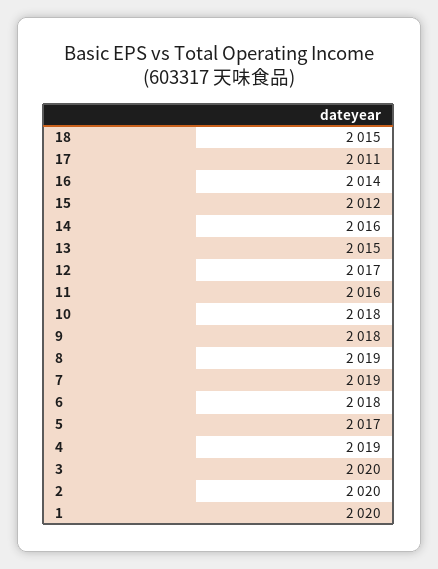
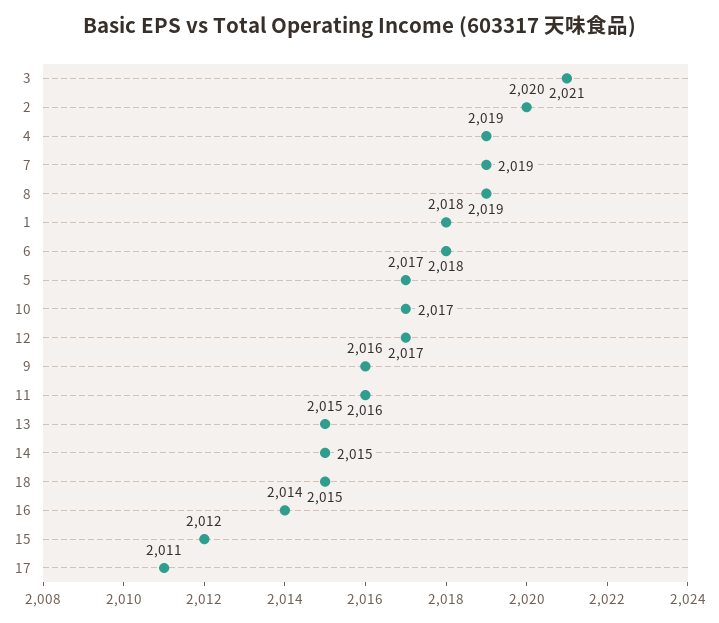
  {
    "18": 2015,
    "17": 2011,
    "16": 2014,
    "15": 2012,
-   "14": 2016,
+   "14": 2015,
    "13": 2015,
    "12": 2017,
    "11": 2016,
-   "10": 2018,
+   "10": 2017,
-   "9": 2018,
+   "9": 2016,
    "8": 2019,
    "7": 2019,
    "6": 2018,
    "5": 2017,
    "4": 2019,
-   "3": 2020,
+   "3": 2021,
    "2": 2020,
-   "1": 2020
+   "1": 2018
  }

